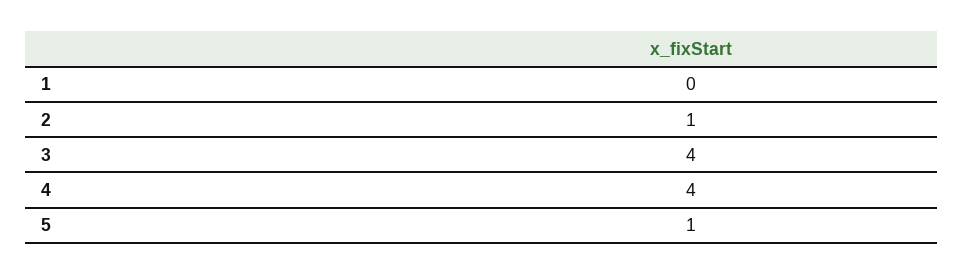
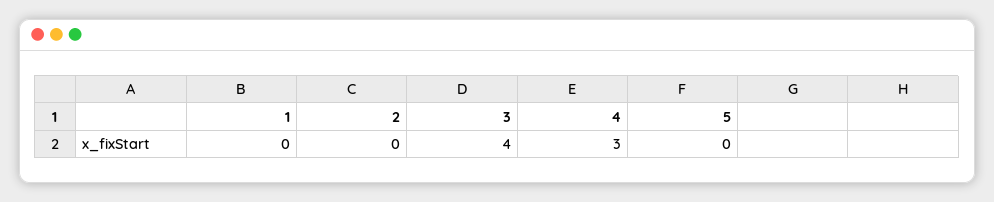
  {
    "1": 0,
-   "2": 1,
+   "2": 0,
    "3": 4,
-   "4": 4,
+   "4": 3,
-   "5": 1
+   "5": 0
  }

